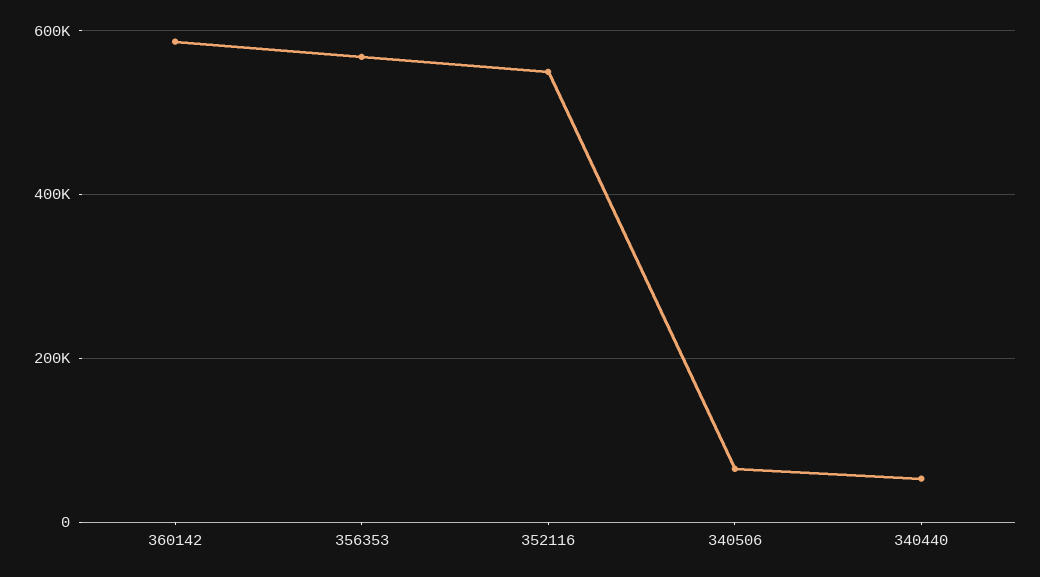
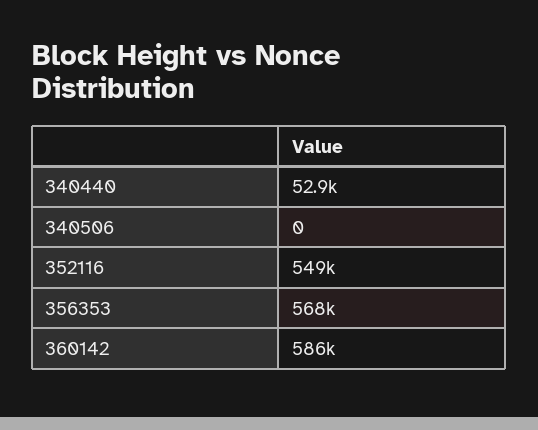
  {
    "360142": 586000,
    "356353": 568000,
    "352116": 549000,
-   "340506": 60000,
+   "340506": 0,
    "340440": 52900
  }

